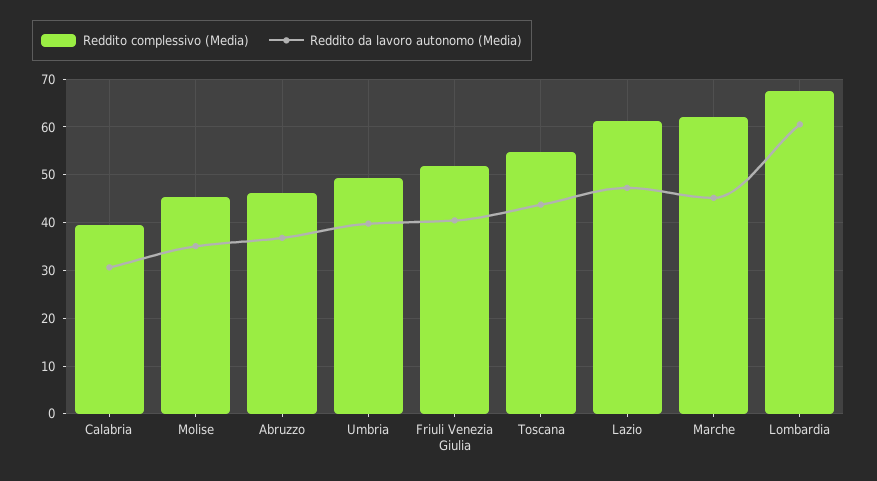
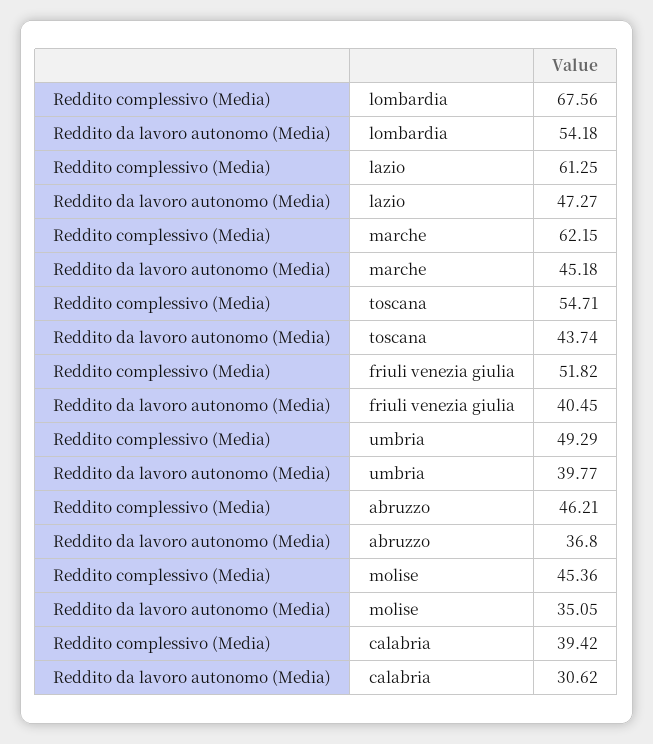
  {
    "Reddito complessivo (Media)": {
      "Calabria": 39.42,
      "Molise": 45.36,
      "Abruzzo": 46.21,
      "Umbria": 49.29,
      "Friuli Venezia Giulia": 51.82,
      "Toscana": 54.71,
      "Lazio": 61.25,
      "Marche": 62.15,
      "Lombardia": 67.56
    },
    "Reddito da lavoro autonomo (Media)": {
      "Calabria": 30.62,
      "Molise": 35.05,
      "Abruzzo": 36.8,
      "Umbria": 39.77,
      "Friuli Venezia Giulia": 40.45,
      "Toscana": 43.74,
      "Lazio": 47.27,
      "Marche": 45.18,
-     "Lombardia": 60
+     "Lombardia": 54.18
    }
  }

